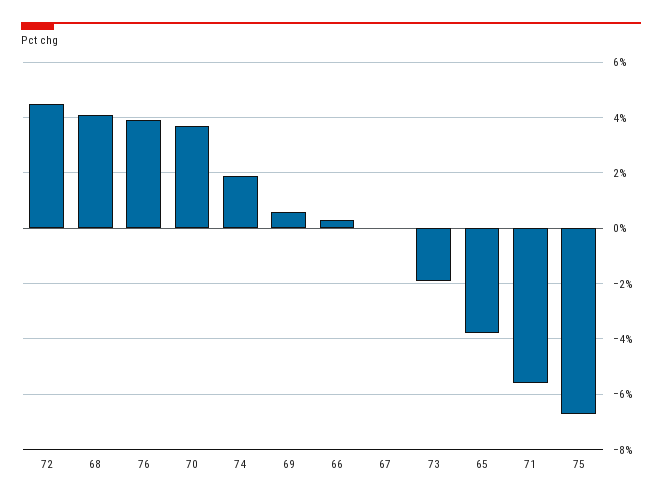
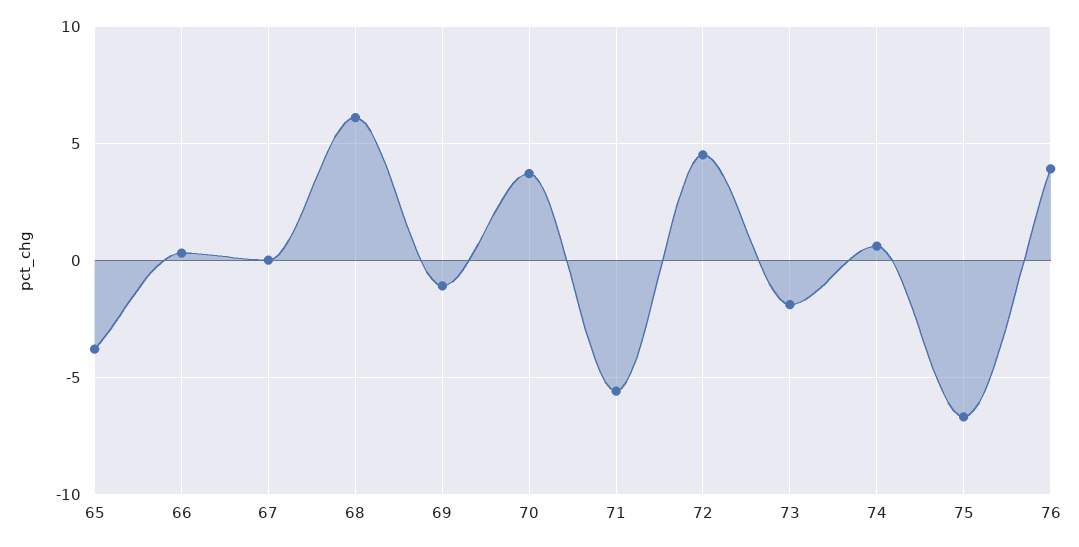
  {
    "72": 4.5,
-   "68": 4,
+   "68": 6,
    "76": 4,
    "70": 3.5,
-   "74": 2,
+   "74": 0.5,
-   "69": 0.5,
+   "69": -1,
    "66": 0.5,
    "67": 0,
    "73": -2,
    "65": -4,
    "71": -5.5,
    "75": -6.5
  }

